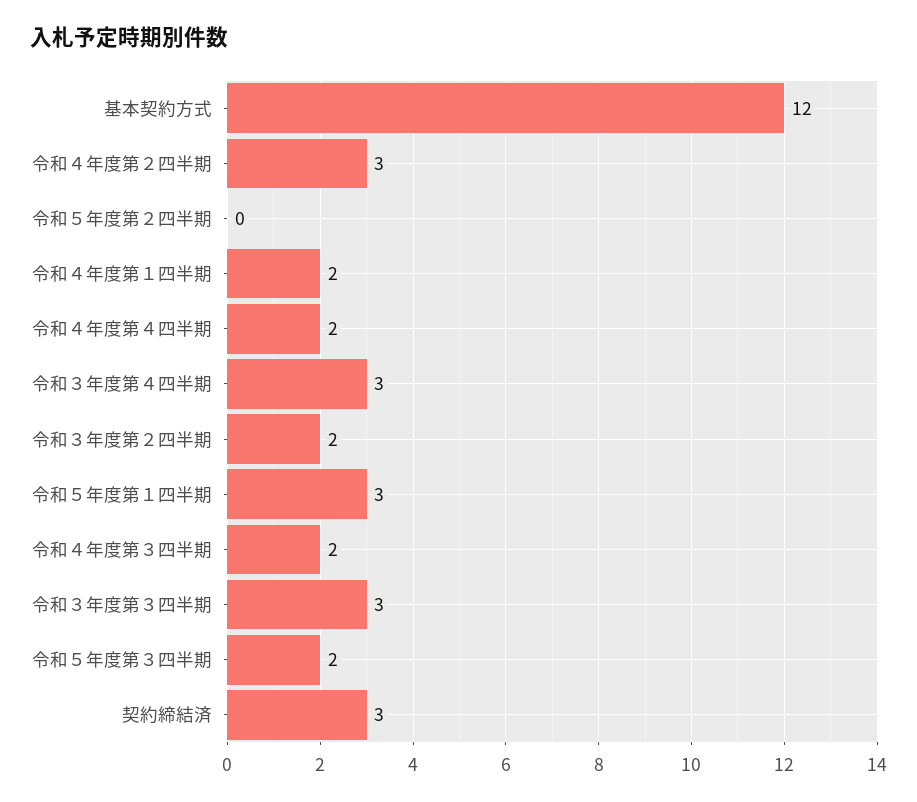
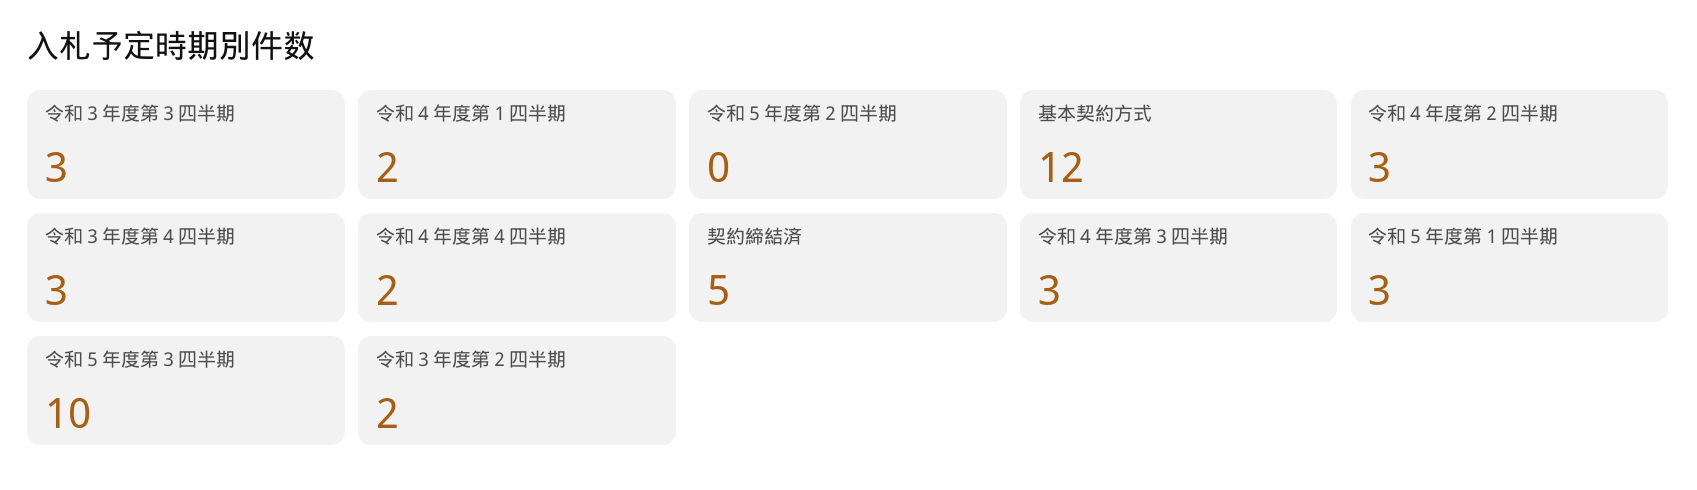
  {
    "基本契約方式": 12,
    "令和４年度第２四半期": 3,
    "令和５年度第２四半期": 0,
    "令和４年度第１四半期": 2,
    "令和４年度第４四半期": 2,
    "令和３年度第４四半期": 3,
    "令和３年度第２四半期": 2,
    "令和５年度第１四半期": 3,
-   "令和４年度第３四半期": 2,
+   "令和４年度第３四半期": 3,
    "令和３年度第３四半期": 3,
-   "令和５年度第３四半期": 2,
+   "令和５年度第３四半期": 10,
-   "契約締結済": 3
+   "契約締結済": 5
  }

